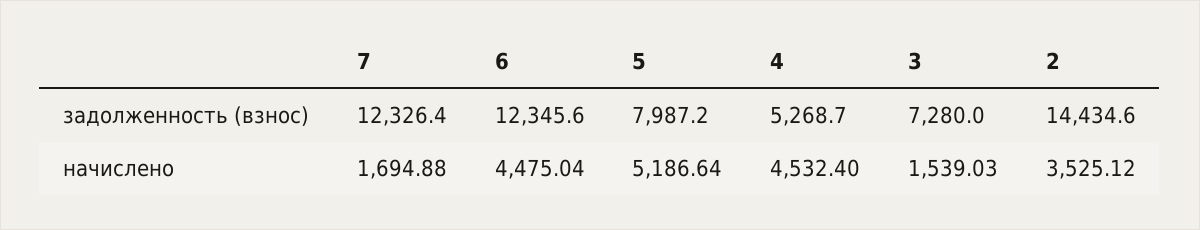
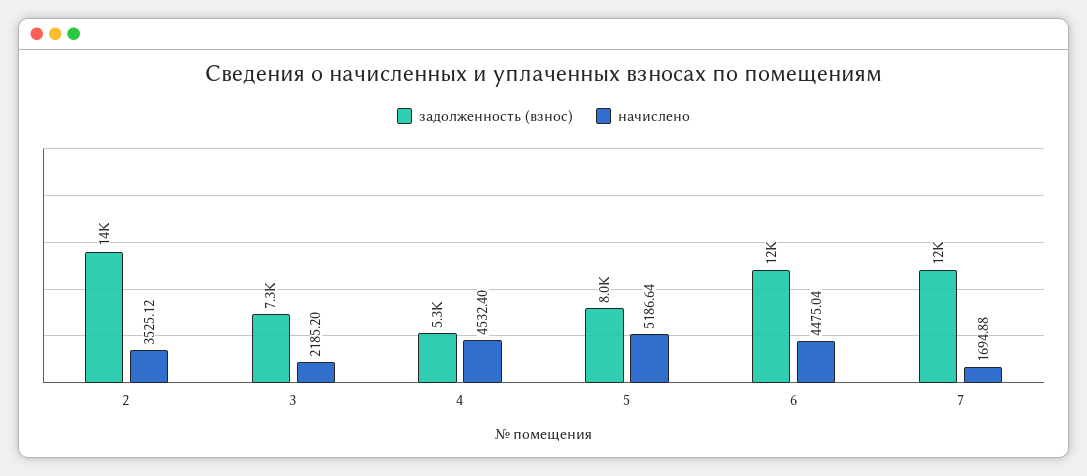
  {
    "задолженность (взнос)": {
      "7": 12326.4,
      "6": 12345.6,
      "5": 7987.2,
      "4": 5268.7,
      "3": 7280,
      "2": 14434.6
    },
    "начислено": {
      "7": 1694.88,
      "6": 4475.04,
      "5": 5186.64,
      "4": 4532.4,
-     "3": 1539.03,
+     "3": 2185.2,
      "2": 3525.12
    }
  }

